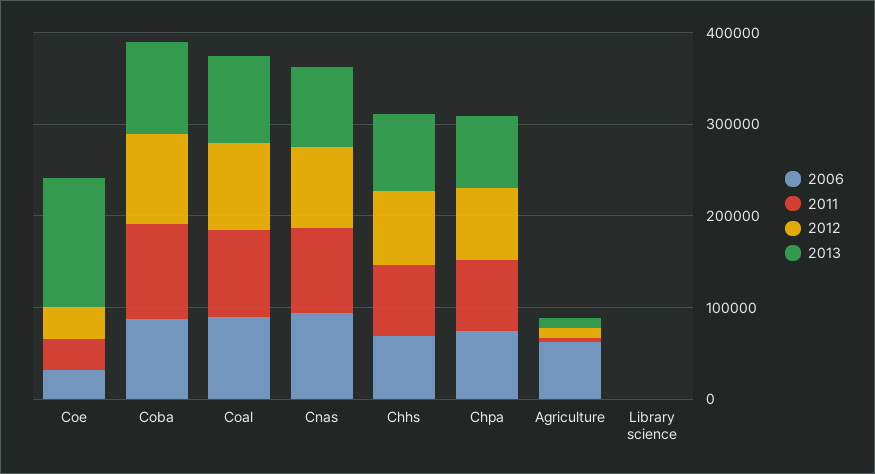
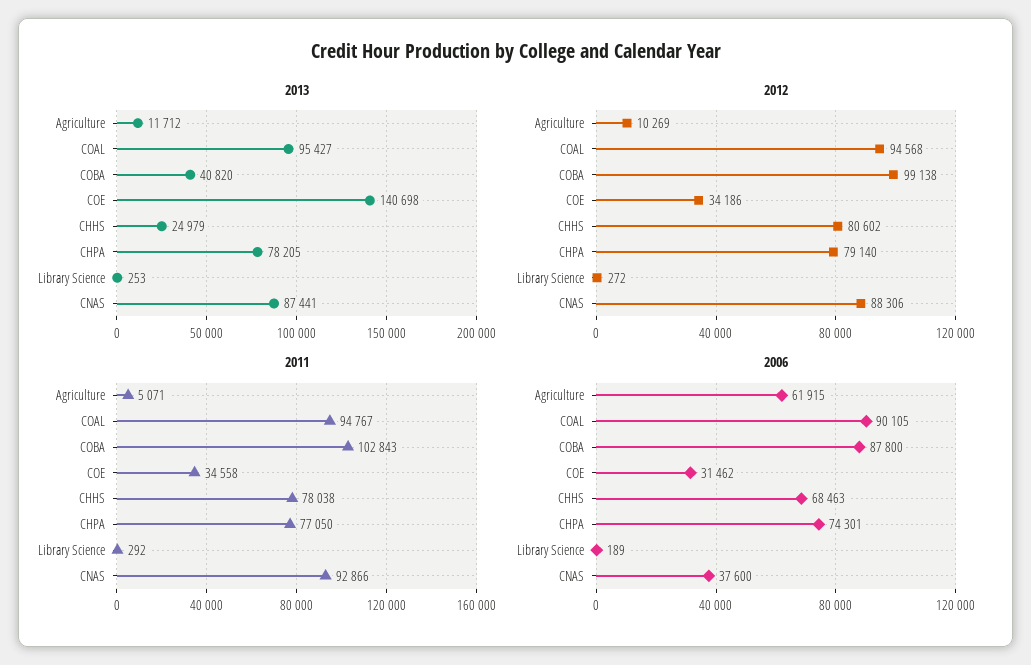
  {
    "2006": {
      "Coe": 31462,
      "Coba": 87800,
      "Coal": 90105,
-     "Cnas": 100000,
+     "Cnas": 37600,
      "Chhs": 68463,
      "Chpa": 74301,
      "Agriculture": 61915,
      "Library science": 189
    },
    "2011": {
      "Coe": 34558,
      "Coba": 102843,
      "Coal": 94767,
      "Cnas": 92866,
      "Chhs": 78038,
      "Chpa": 77050,
      "Agriculture": 5071,
      "Library science": 292
    },
    "2012": {
      "Coe": 34186,
      "Coba": 99138,
      "Coal": 94568,
      "Cnas": 88306,
      "Chhs": 80602,
      "Chpa": 79140,
      "Agriculture": 10269,
      "Library science": 272
    },
    "2013": {
      "Coe": 140698,
-     "Coba": 100000,
+     "Coba": 40820,
      "Coal": 95427,
      "Cnas": 87441,
-     "Chhs": 80000,
+     "Chhs": 24979,
      "Chpa": 78205,
      "Agriculture": 11712,
      "Library science": 253
    }
  }

